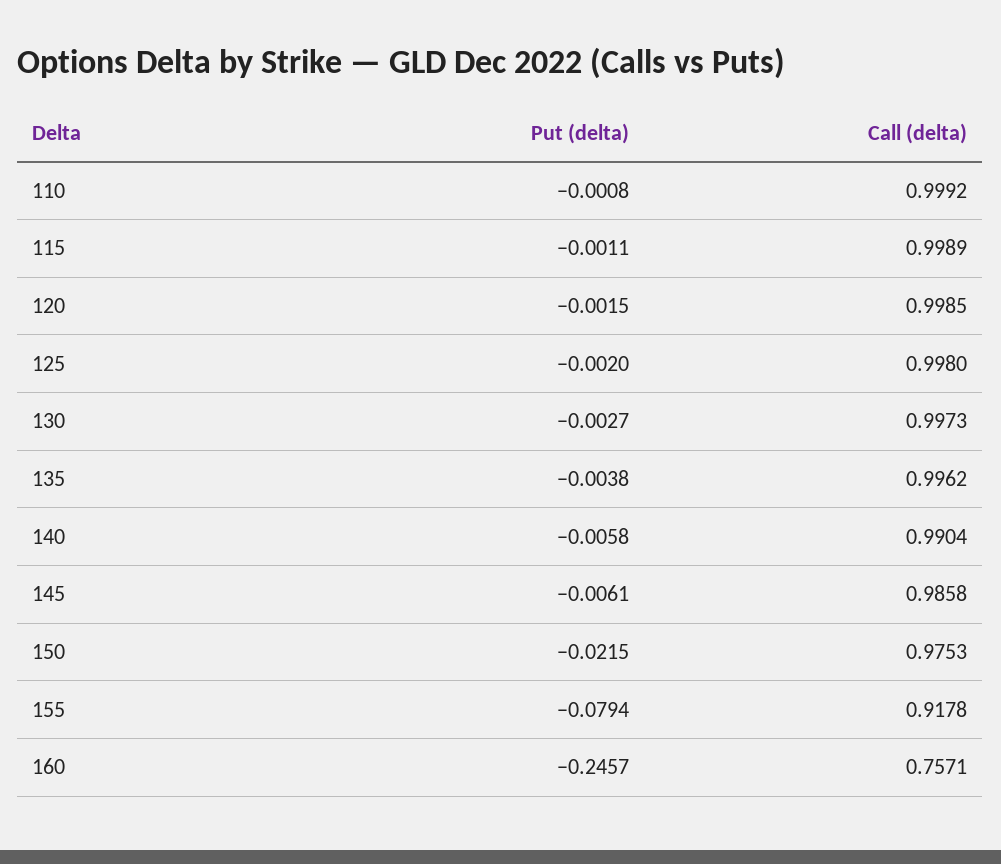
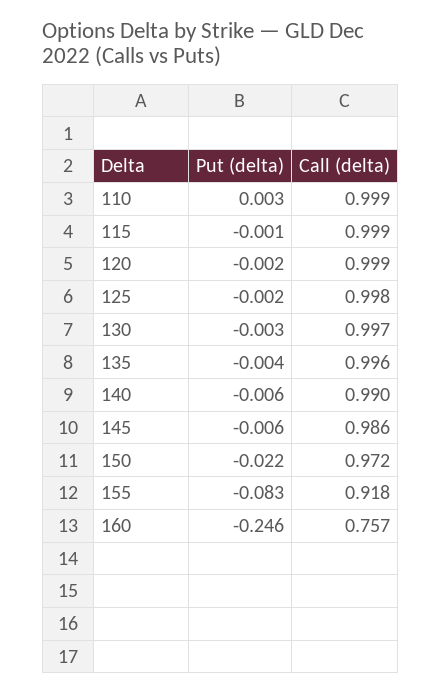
  {
    "Put (delta)": {
-     "110": -0.0008,
+     "110": 0.003,
      "115": -0.0011,
      "120": -0.0015,
      "125": -0.002,
      "130": -0.0027,
      "135": -0.0038,
      "140": -0.0058,
      "145": -0.0061,
      "150": -0.0215,
-     "155": -0.0794,
+     "155": -0.083,
      "160": -0.2457
    },
    "Call (delta)": {
      "110": 0.9992,
      "115": 0.9989,
      "120": 0.9985,
      "125": 0.998,
      "130": 0.9973,
      "135": 0.9962,
      "140": 0.9904,
      "145": 0.9858,
-     "150": 0.9753,
+     "150": 0.972,
      "155": 0.9178,
      "160": 0.7571
    }
  }

